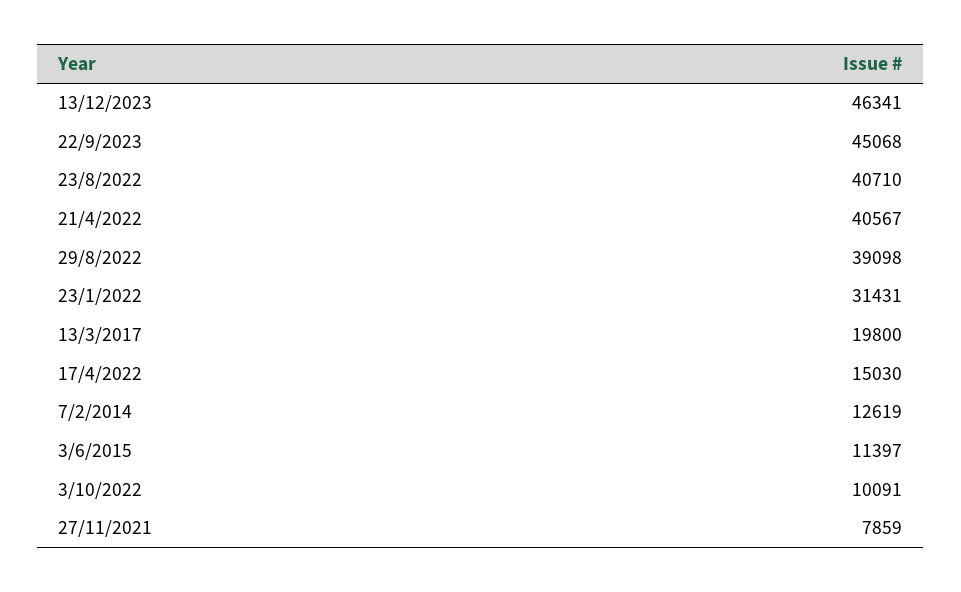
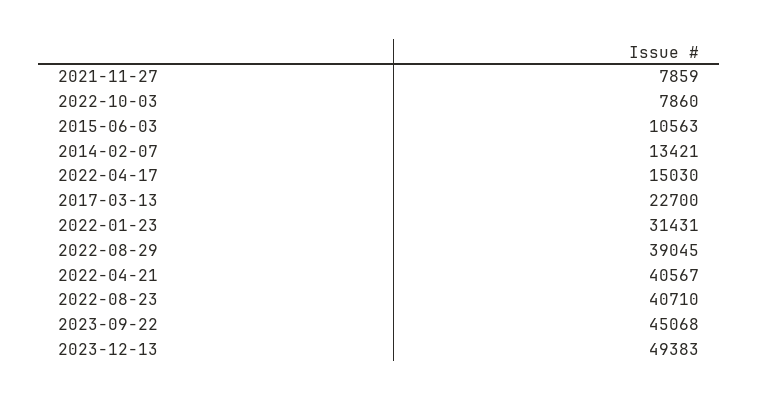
  {
-   "13/12/2023": 46341,
+   "13/12/2023": 49383,
    "22/9/2023": 45068,
    "23/8/2022": 40710,
    "21/4/2022": 40567,
-   "29/8/2022": 39098,
+   "29/8/2022": 39045,
    "23/1/2022": 31431,
-   "13/3/2017": 19800,
+   "13/3/2017": 22700,
    "17/4/2022": 15030,
-   "7/2/2014": 12619,
+   "7/2/2014": 13421,
-   "3/6/2015": 11397,
+   "3/6/2015": 10563,
-   "3/10/2022": 10091,
+   "3/10/2022": 7860,
    "27/11/2021": 7859
  }

